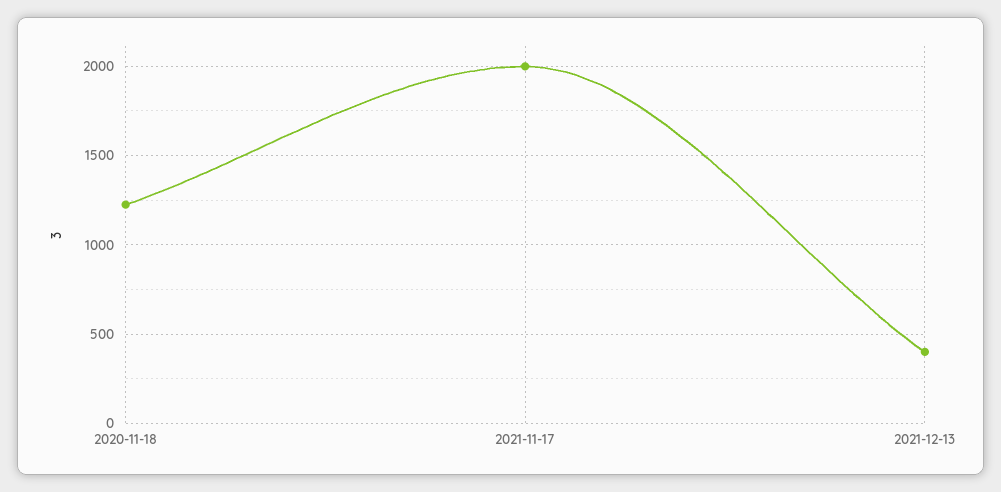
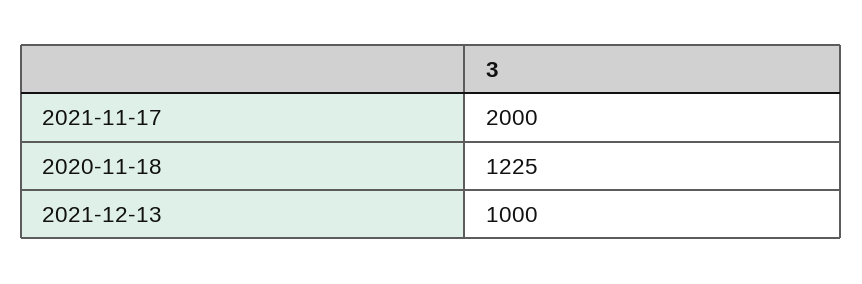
  {
    "2020-11-18": 1225,
    "2021-11-17": 2000,
-   "2021-12-13": 400
+   "2021-12-13": 1000
  }

